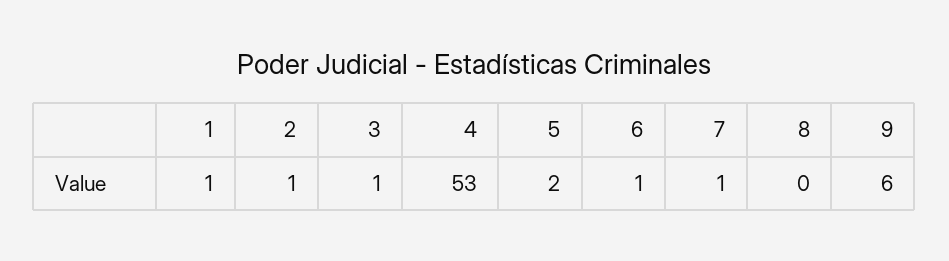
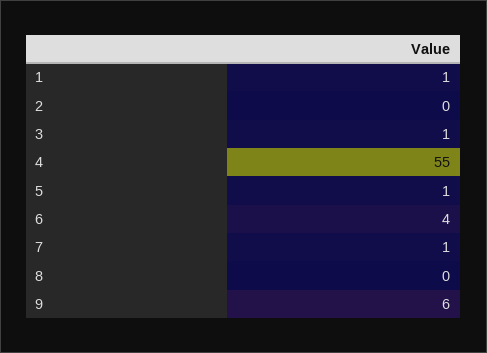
  {
    "1": 1,
-   "2": 1,
+   "2": 0,
    "3": 1,
-   "4": 53,
+   "4": 55,
-   "5": 2,
+   "5": 1,
-   "6": 1,
+   "6": 4,
    "7": 1,
    "8": 0,
    "9": 6
  }

